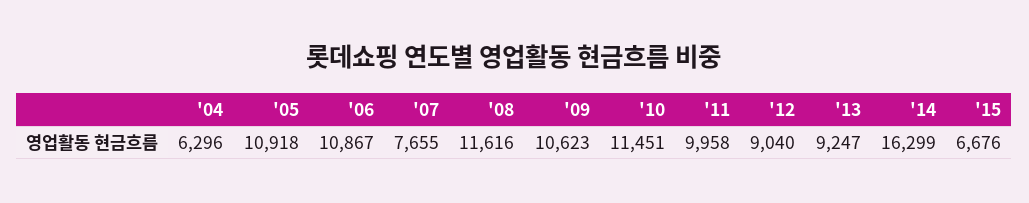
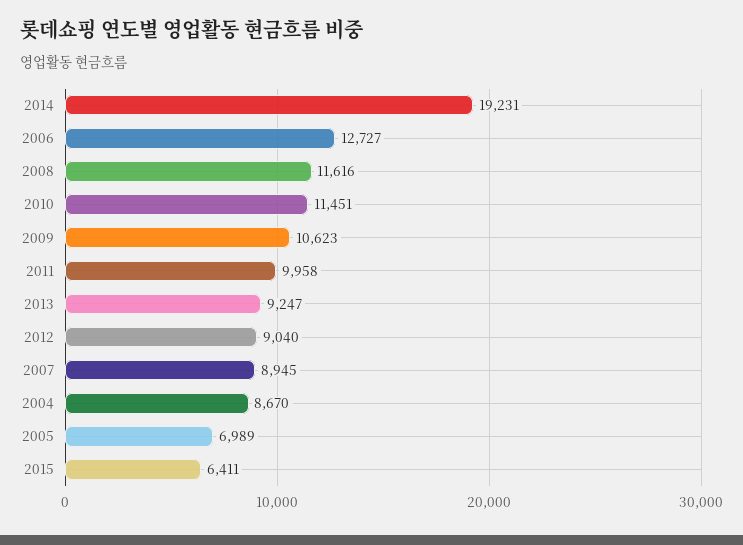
  {
-   "'04": 6296,
+   "'04": 8670,
-   "'05": 10918,
+   "'05": 6989,
-   "'06": 10867,
+   "'06": 12727,
-   "'07": 7655,
+   "'07": 8945,
    "'08": 11616,
    "'09": 10623,
    "'10": 11451,
    "'11": 9958,
    "'12": 9040,
    "'13": 9247,
-   "'14": 16299,
+   "'14": 19231,
-   "'15": 6676
+   "'15": 6411
  }

